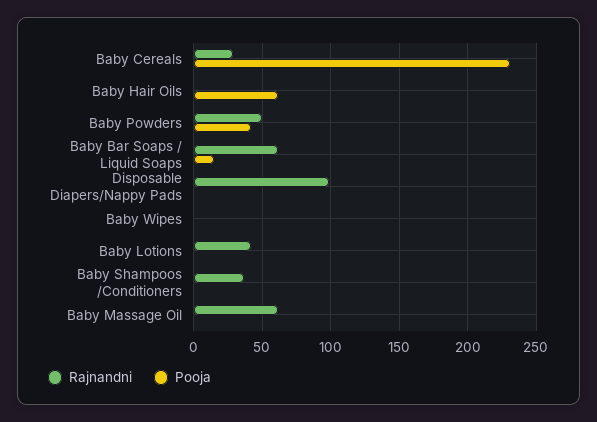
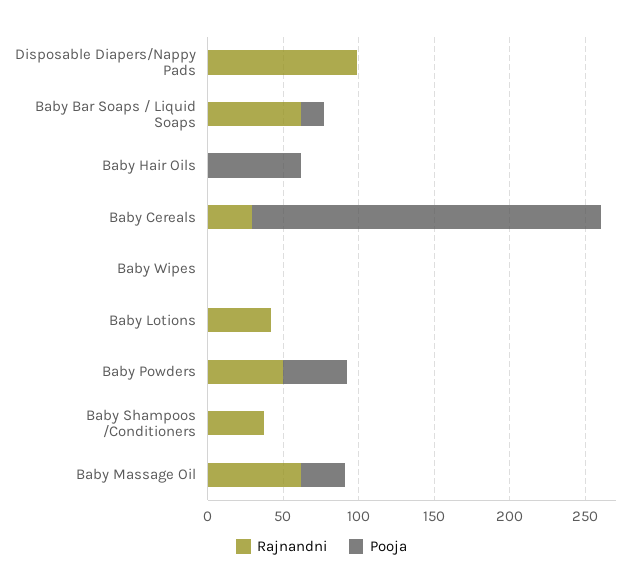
  {
    "Rajnandni": {
      "Baby Cereals": 30,
      "Baby Hair Oils": 0,
      "Baby Powders": 50,
      "Baby Bar Soaps / Liquid Soaps": 60,
      "Disposable Diapers/Nappy Pads": 100,
      "Baby Wipes": 0,
      "Baby Lotions": 40,
      "Baby Shampoos /Conditioners": 35,
      "Baby Massage Oil": 60
    },
    "Pooja": {
      "Baby Cereals": 230,
      "Baby Hair Oils": 60,
      "Baby Powders": 40,
      "Baby Bar Soaps / Liquid Soaps": 15,
      "Disposable Diapers/Nappy Pads": 0,
      "Baby Wipes": 0,
      "Baby Lotions": 0,
      "Baby Shampoos /Conditioners": 0,
-     "Baby Massage Oil": 0
+     "Baby Massage Oil": 30
    }
  }

